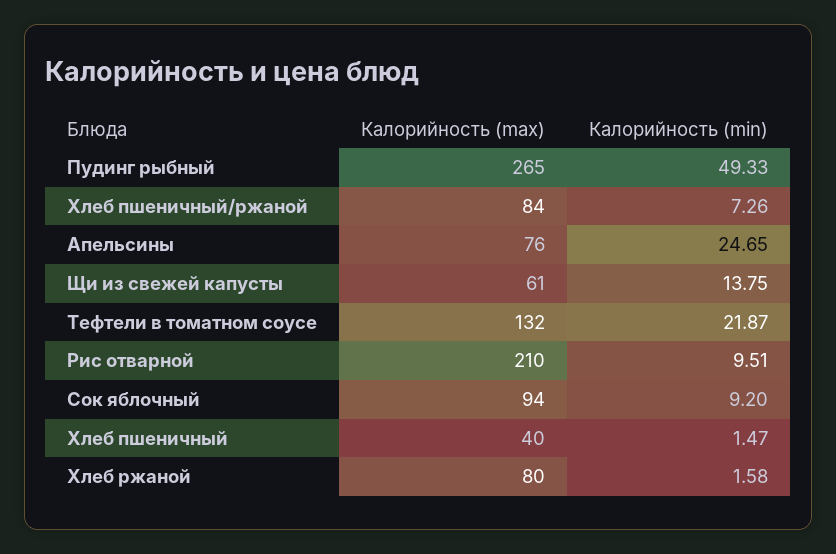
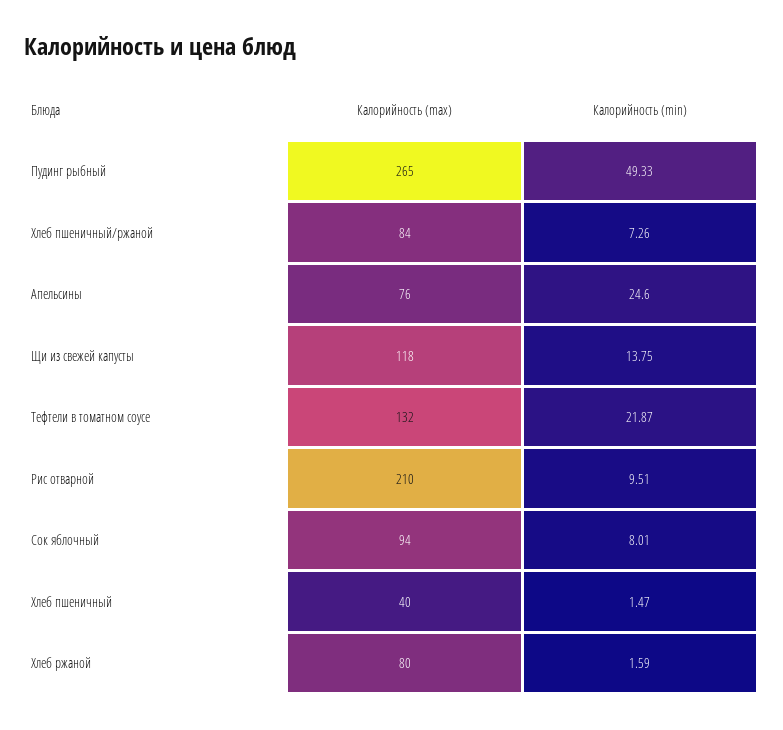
  {
    "Калорийность (max)": {
      "Пудинг рыбный": 265,
      "Хлеб пшеничный/ржаной": 84,
      "Апельсины": 76,
-     "Щи из свежей капусты": 61,
+     "Щи из свежей капусты": 118,
      "Тефтели в томатном соусе": 132,
      "Рис отварной": 210,
      "Сок яблочный": 94,
      "Хлеб пшеничный": 40,
      "Хлеб ржаной": 80
    },
    "Калорийность (min)": {
      "Пудинг рыбный": 49.33,
      "Хлеб пшеничный/ржаной": 7.26,
-     "Апельсины": 24.65,
+     "Апельсины": 24.6,
      "Щи из свежей капусты": 13.75,
      "Тефтели в томатном соусе": 21.87,
      "Рис отварной": 9.51,
-     "Сок яблочный": 9.2,
+     "Сок яблочный": 8.01,
      "Хлеб пшеничный": 1.47,
-     "Хлеб ржаной": 1.58
+     "Хлеб ржаной": 1.59
    }
  }

